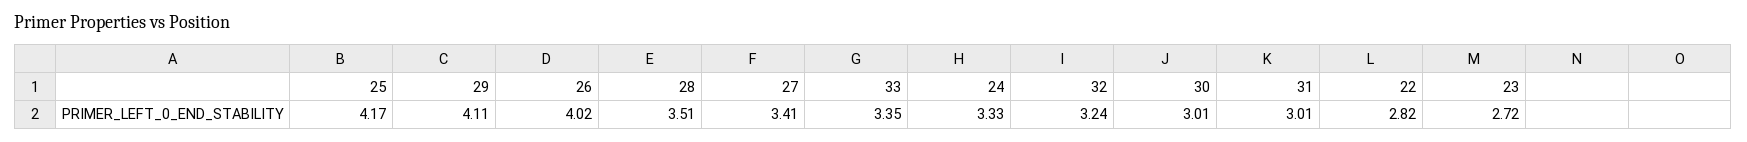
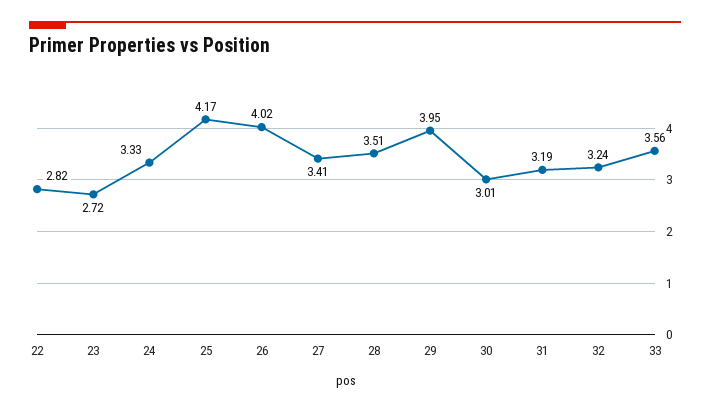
  {
    "25": 4.17,
-   "29": 4.11,
+   "29": 3.95,
    "26": 4.02,
    "28": 3.51,
    "27": 3.41,
-   "33": 3.35,
+   "33": 3.56,
    "24": 3.33,
    "32": 3.24,
    "30": 3.01,
-   "31": 3.01,
+   "31": 3.19,
    "22": 2.82,
    "23": 2.72
  }

